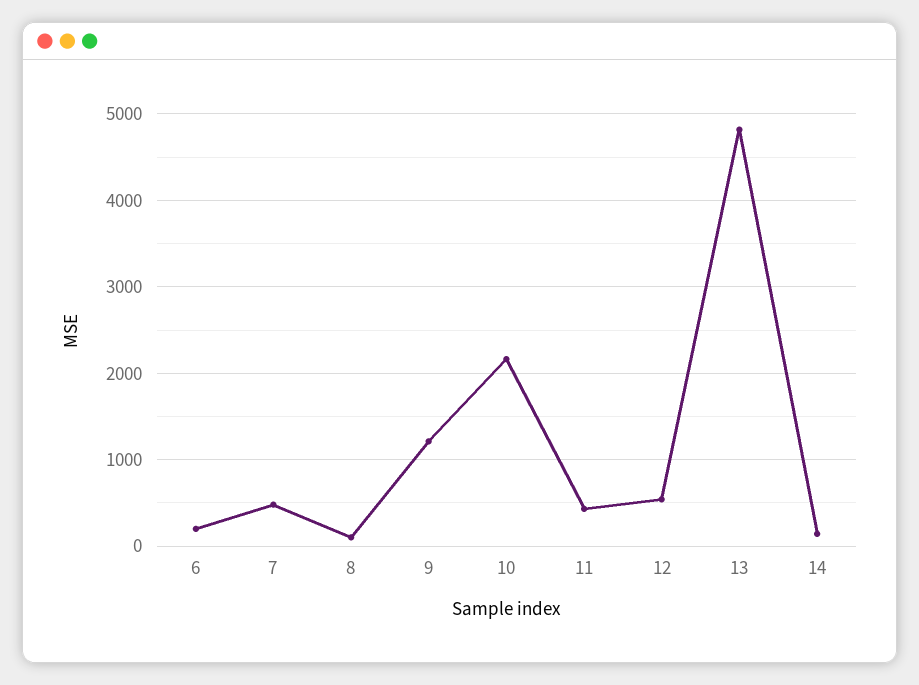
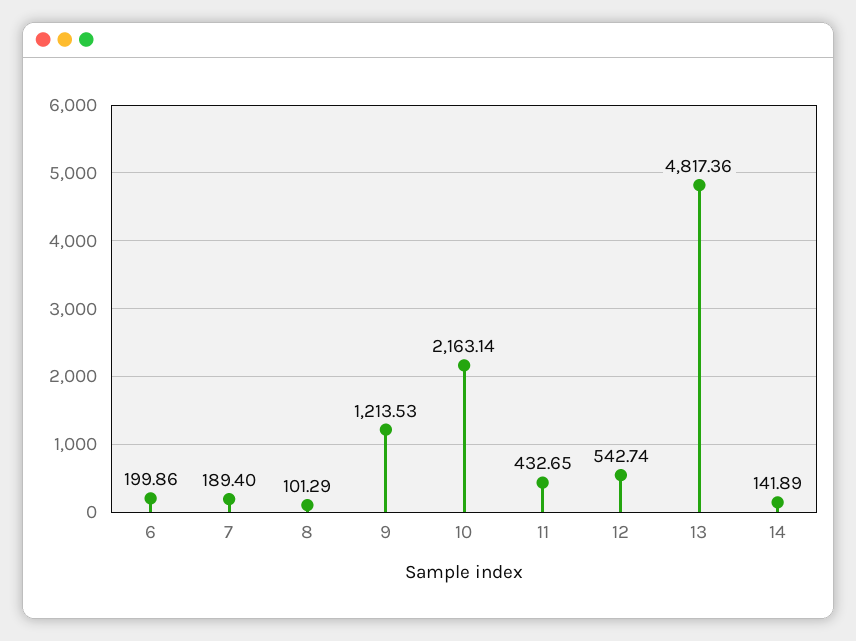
  {
    "6": 199.86,
-   "7": 500,
+   "7": 189.4,
    "8": 101.29,
    "9": 1213.53,
    "10": 2163.14,
    "11": 432.65,
    "12": 542.74,
    "13": 4817.36,
    "14": 141.89
  }

